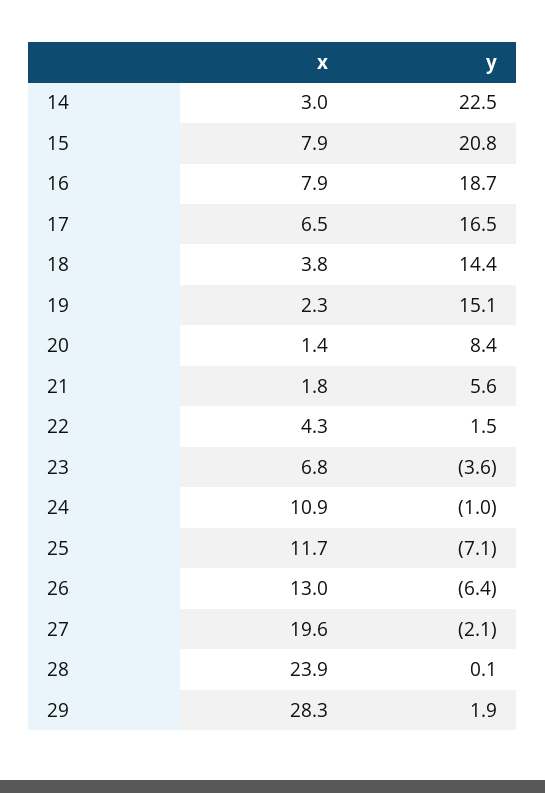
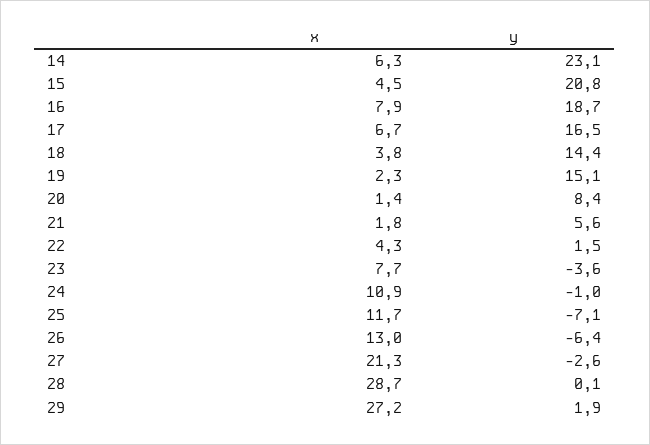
  {
    "x": {
-     "14": 3,
+     "14": 6.3,
-     "15": 7.9,
+     "15": 4.5,
      "16": 7.9,
-     "17": 6.5,
+     "17": 6.7,
      "18": 3.8,
      "19": 2.3,
      "20": 1.4,
      "21": 1.8,
      "22": 4.3,
-     "23": 6.8,
+     "23": 7.7,
      "24": 10.9,
      "25": 11.7,
      "26": 13,
-     "27": 19.6,
+     "27": 21.3,
-     "28": 23.9,
+     "28": 28.7,
-     "29": 28.3
+     "29": 27.2
    },
    "y": {
-     "14": 22.5,
+     "14": 23.1,
      "15": 20.8,
      "16": 18.7,
      "17": 16.5,
      "18": 14.4,
      "19": 15.1,
      "20": 8.4,
      "21": 5.6,
      "22": 1.5,
      "23": -3.6,
      "24": -1,
      "25": -7.1,
      "26": -6.4,
-     "27": -2.1,
+     "27": -2.6,
      "28": 0.1,
      "29": 1.9
    }
  }

